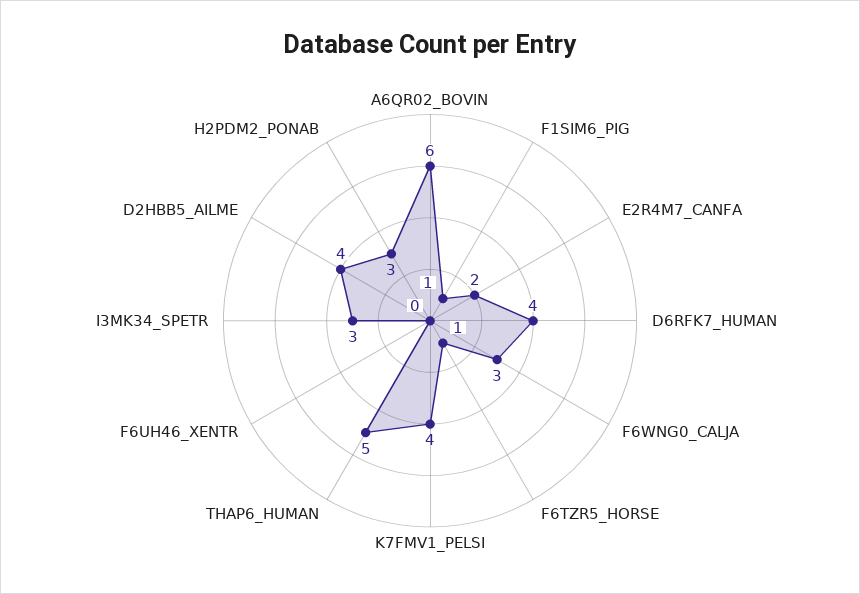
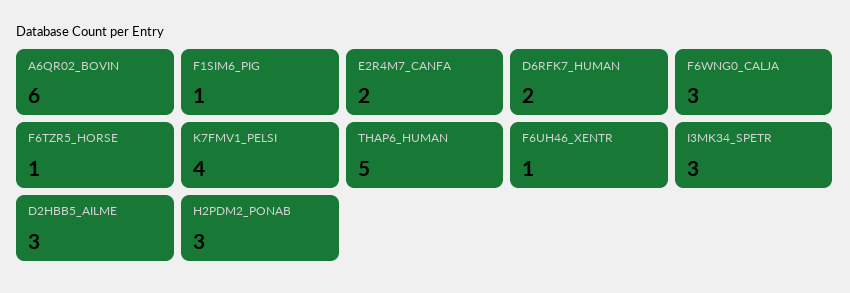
  {
    "A6QR02_BOVIN": 6,
    "F1SIM6_PIG": 1,
    "E2R4M7_CANFA": 2,
-   "D6RFK7_HUMAN": 4,
+   "D6RFK7_HUMAN": 2,
    "F6WNG0_CALJA": 3,
    "F6TZR5_HORSE": 1,
    "K7FMV1_PELSI": 4,
    "THAP6_HUMAN": 5,
-   "F6UH46_XENTR": 0,
+   "F6UH46_XENTR": 1,
    "I3MK34_SPETR": 3,
-   "D2HBB5_AILME": 4,
+   "D2HBB5_AILME": 3,
    "H2PDM2_PONAB": 3
  }

